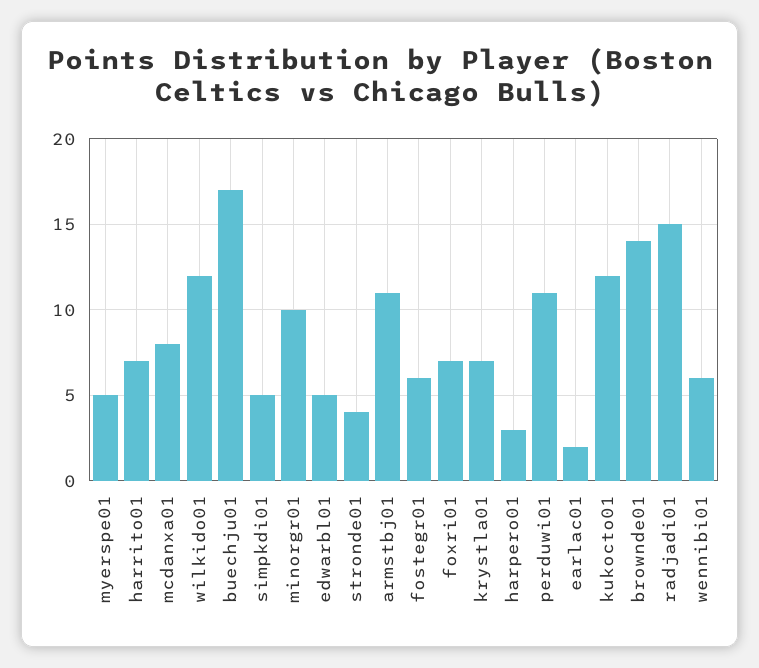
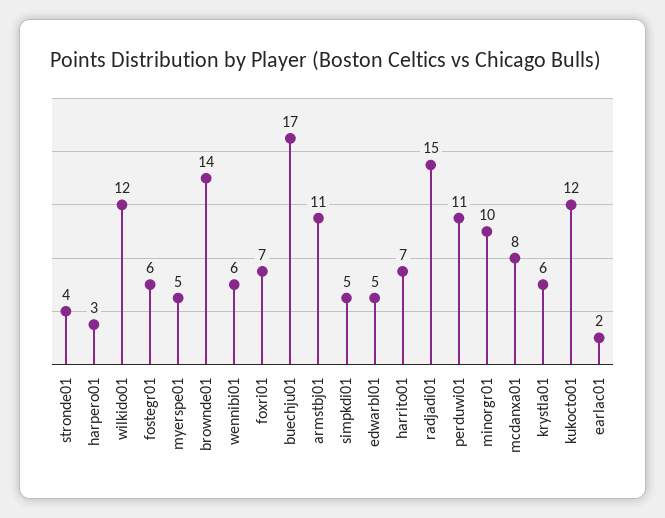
  {
    "myerspe01": 5,
    "harrito01": 7,
    "mcdanxa01": 8,
    "wilkido01": 12,
    "buechju01": 17,
    "simpkdi01": 5,
    "minorgr01": 10,
    "edwarbl01": 5,
    "stronde01": 4,
    "armstbj01": 11,
    "fostegr01": 6,
    "foxri01": 7,
-   "krystla01": 7,
+   "krystla01": 6,
    "harpero01": 3,
    "perduwi01": 11,
    "earlac01": 2,
    "kukocto01": 12,
    "brownde01": 14,
    "radjadi01": 15,
    "wennibi01": 6
  }

